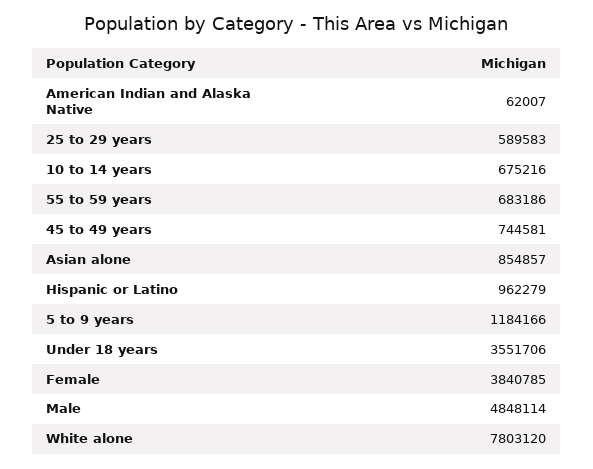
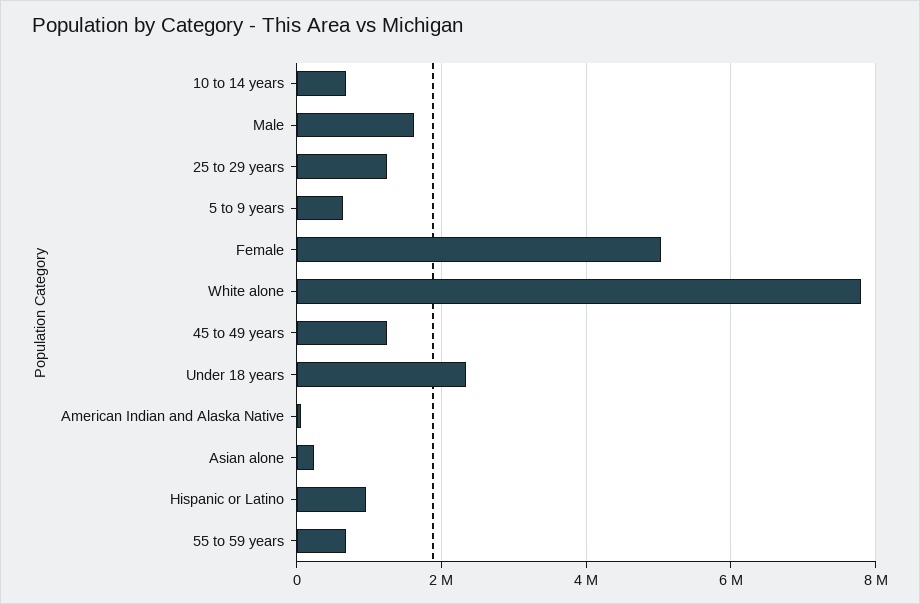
  {
    "American Indian and Alaska Native": 62007,
-   "25 to 29 years": 589583,
+   "25 to 29 years": 1200000,
    "10 to 14 years": 675216,
    "55 to 59 years": 683186,
-   "45 to 49 years": 744581,
+   "45 to 49 years": 1200000,
-   "Asian alone": 854857,
+   "Asian alone": 200000,
    "Hispanic or Latino": 962279,
-   "5 to 9 years": 1184166,
+   "5 to 9 years": 600000,
-   "Under 18 years": 3551706,
+   "Under 18 years": 2400000,
-   "Female": 3840785,
+   "Female": 5000000,
-   "Male": 4848114,
+   "Male": 1600000,
    "White alone": 7803120
  }

